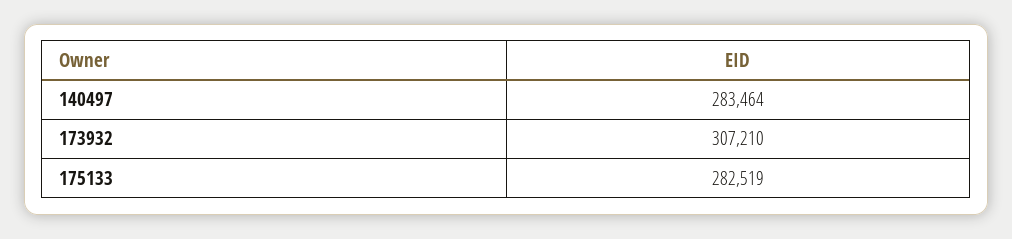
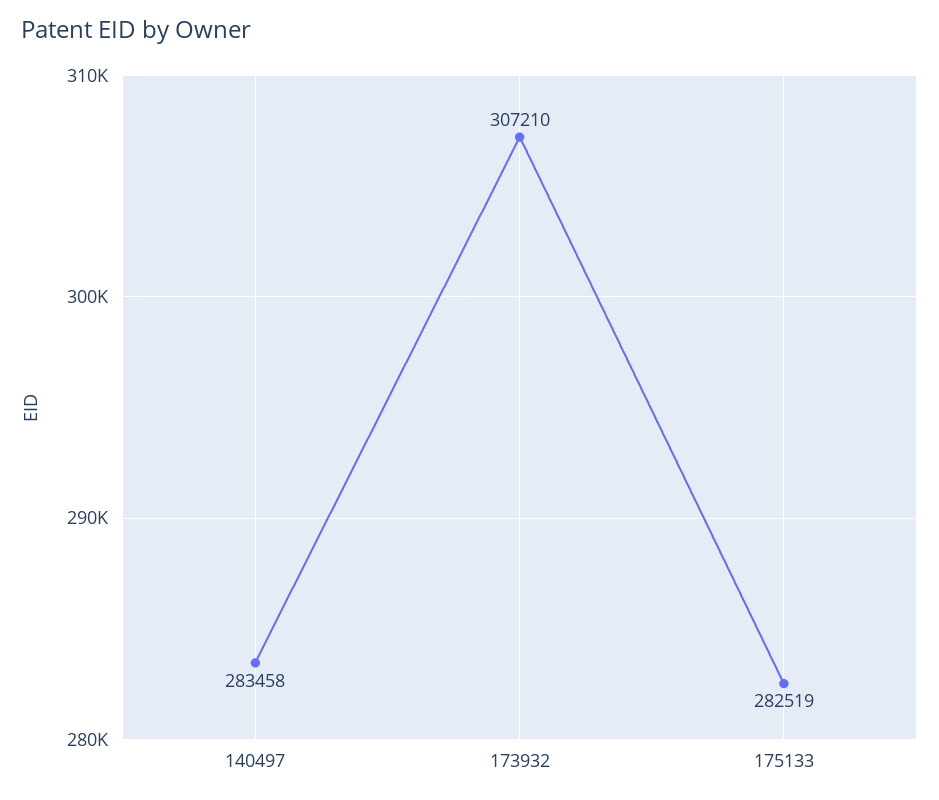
  {
-   "140497": 283464,
+   "140497": 283458,
    "173932": 307210,
    "175133": 282519
  }

